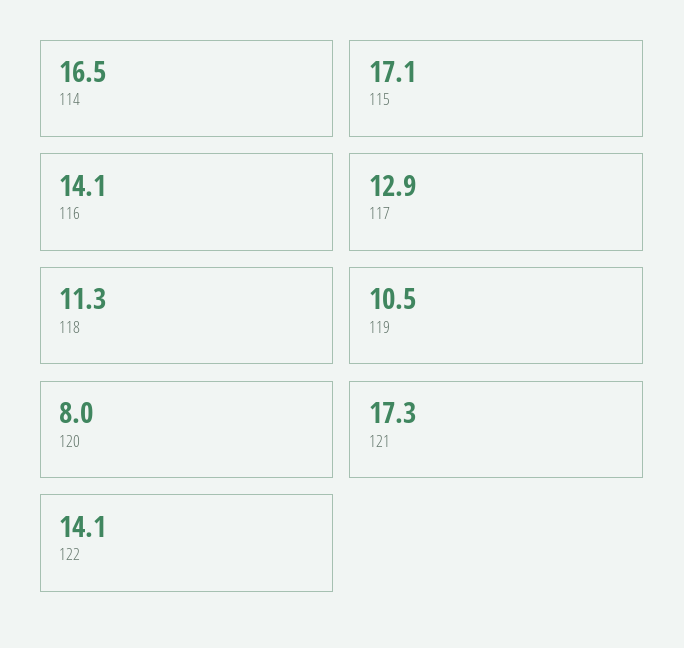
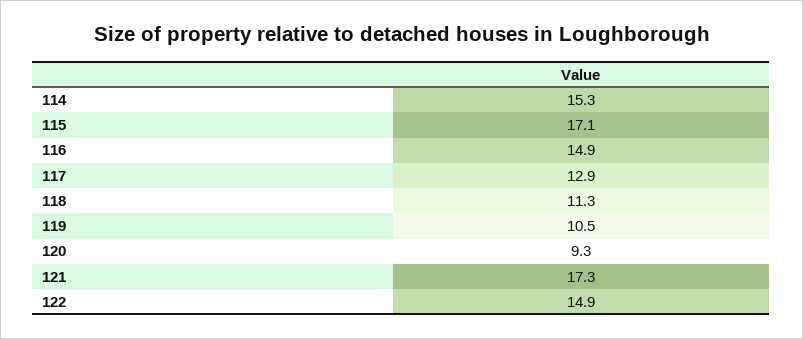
  {
-   "114": 16.5,
+   "114": 15.3,
    "115": 17.1,
-   "116": 14.1,
+   "116": 14.9,
    "117": 12.9,
    "118": 11.3,
    "119": 10.5,
-   "120": 8,
+   "120": 9.3,
    "121": 17.3,
-   "122": 14.1
+   "122": 14.9
  }

